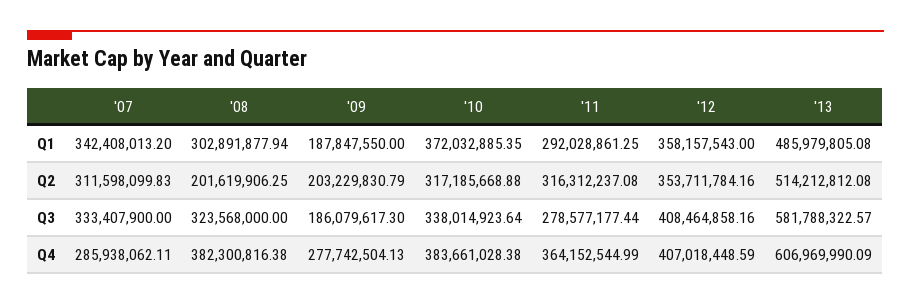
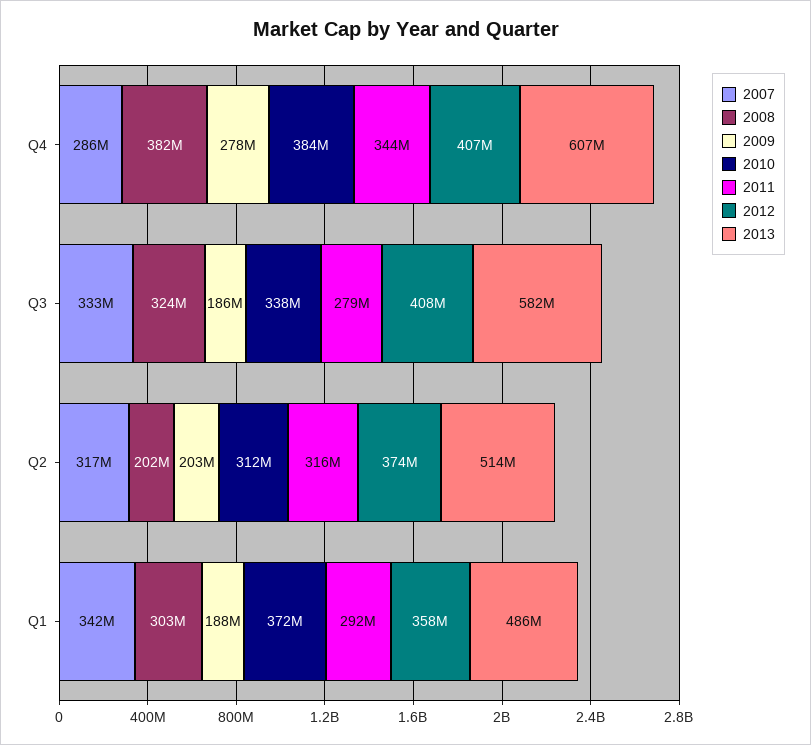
  {
    "'07": {
      "Q1": 342408013.2,
-     "Q2": 311598099.83,
+     "Q2": 317000000,
      "Q3": 333407900,
      "Q4": 285938062.11
    },
    "'08": {
      "Q1": 302891877.94,
      "Q2": 201619906.25,
      "Q3": 323568000,
      "Q4": 382300816.38
    },
    "'09": {
      "Q1": 187847550,
      "Q2": 203229830.79,
      "Q3": 186079617.3,
      "Q4": 277742504.13
    },
    "'10": {
      "Q1": 372032885.35,
-     "Q2": 317185668.88,
+     "Q2": 312000000,
      "Q3": 338014923.64,
      "Q4": 383661028.38
    },
    "'11": {
      "Q1": 292028861.25,
      "Q2": 316312237.08,
      "Q3": 278577177.44,
-     "Q4": 364152544.99
+     "Q4": 344000000
    },
    "'12": {
      "Q1": 358157543,
-     "Q2": 353711784.16,
+     "Q2": 374000000,
      "Q3": 408464858.16,
      "Q4": 407018448.59
    },
    "'13": {
      "Q1": 485979805.08,
      "Q2": 514212812.08,
      "Q3": 581788322.57,
      "Q4": 606969990.09
    }
  }

